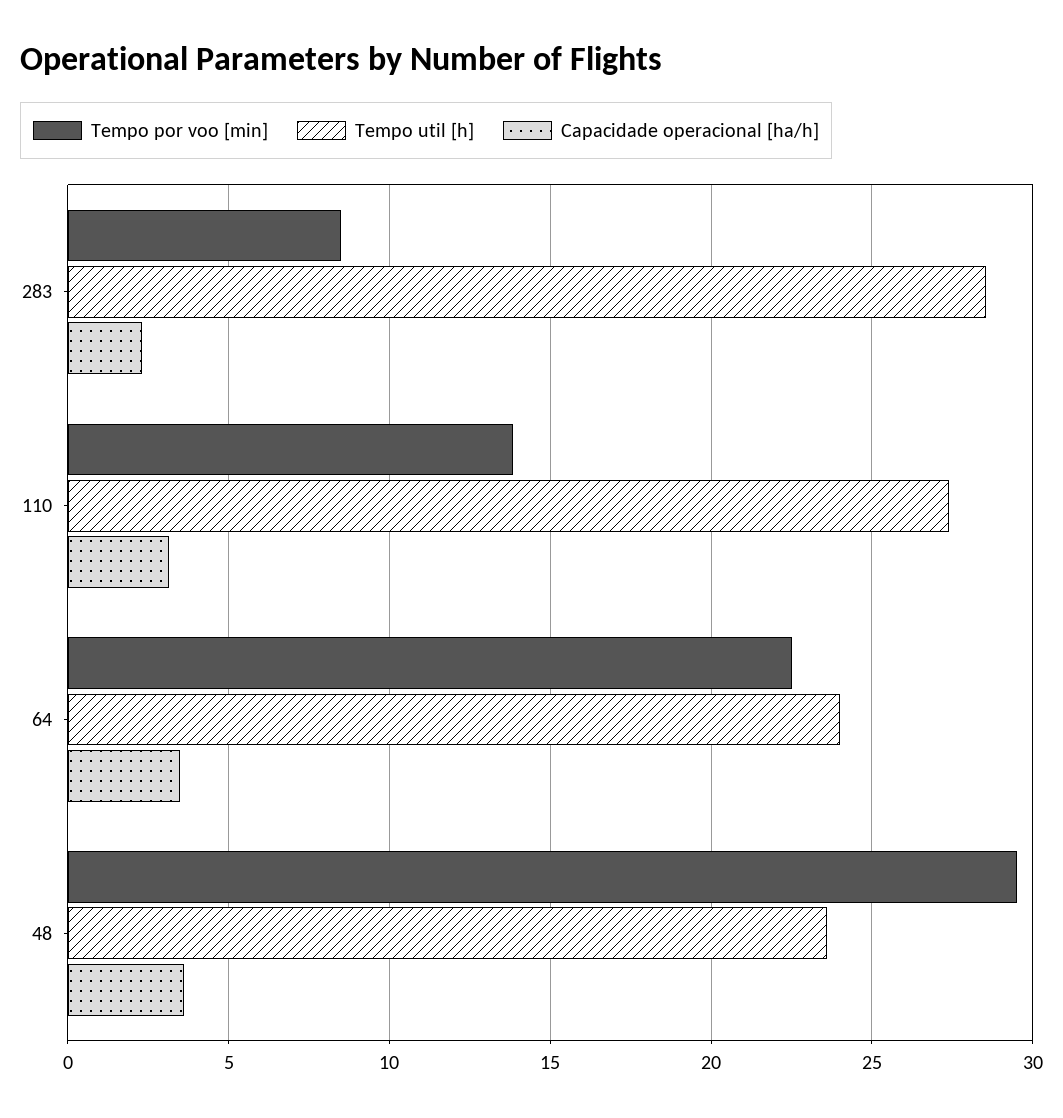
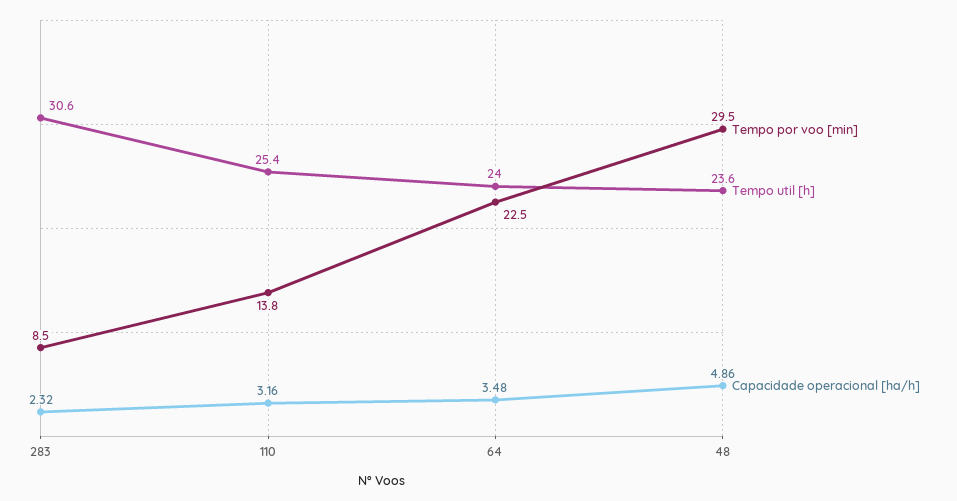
  {
    "Tempo por voo [min]": {
      "283": 8.5,
      "110": 13.8,
      "64": 22.5,
      "48": 29.5
    },
    "Tempo util [h]": {
-     "283": 28.5,
+     "283": 30.6,
-     "110": 27.5,
+     "110": 25.4,
      "64": 24,
      "48": 23.6
    },
    "Capacidade operacional [ha/h]": {
      "283": 2.32,
      "110": 3.16,
      "64": 3.48,
-     "48": 3.5
+     "48": 4.86
    }
  }

